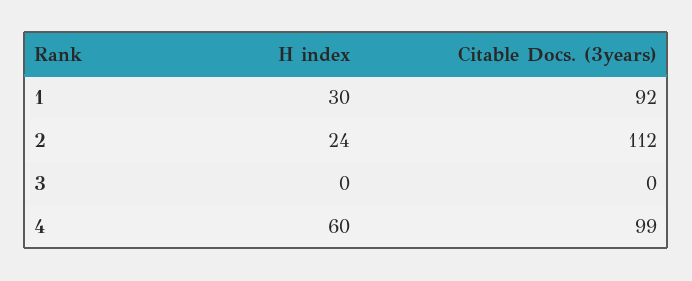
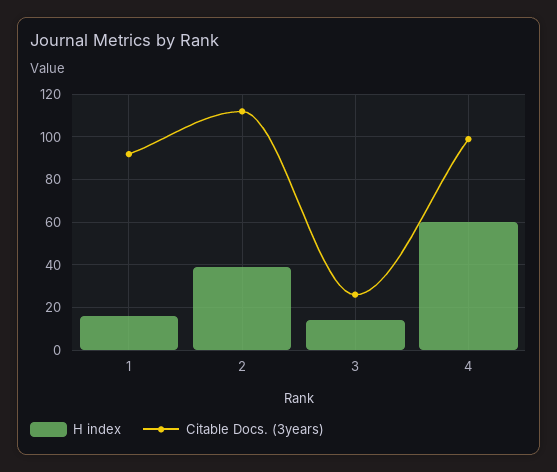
  {
    "H index": {
-     "1": 30,
+     "1": 15,
-     "2": 24,
+     "2": 40,
-     "3": 0,
+     "3": 15,
      "4": 60
    },
    "Citable Docs. (3years)": {
      "1": 92,
      "2": 112,
-     "3": 0,
+     "3": 25,
      "4": 99
    }
  }

